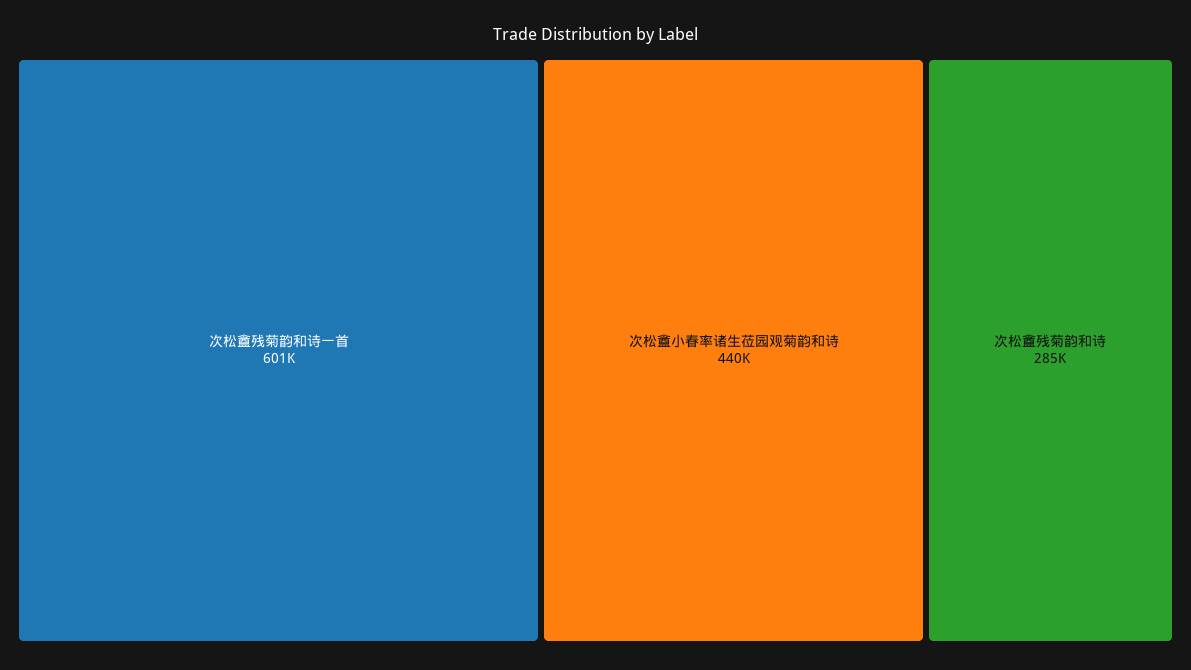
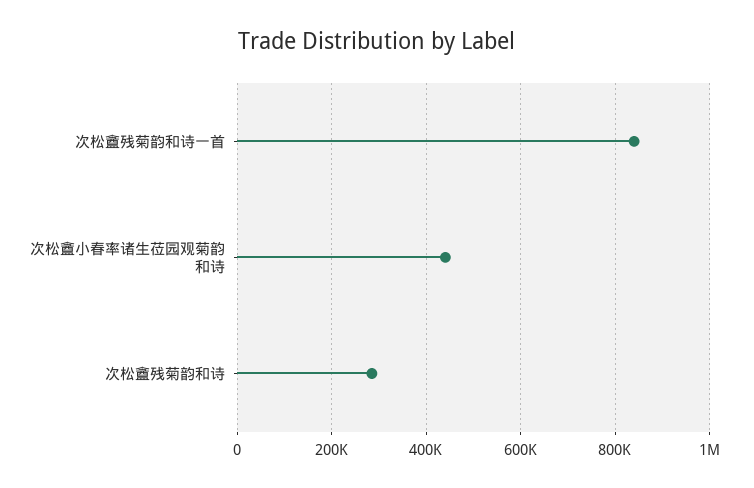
  {
-   "次松盦残菊韵和诗一首": 601000,
+   "次松盦残菊韵和诗一首": 840000,
    "次松盦小春率诸生莅园观菊韵和诗": 440000,
    "次松盦残菊韵和诗": 285000
  }

